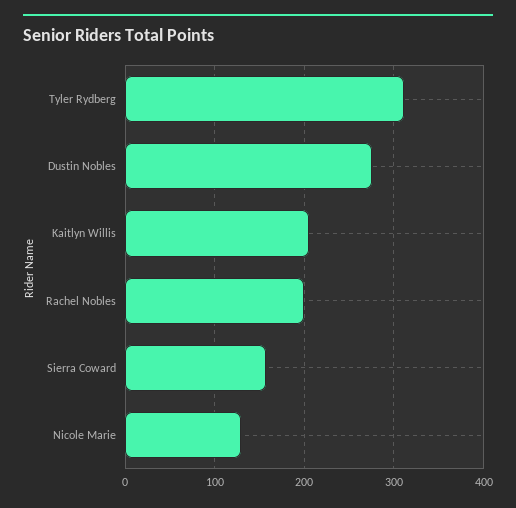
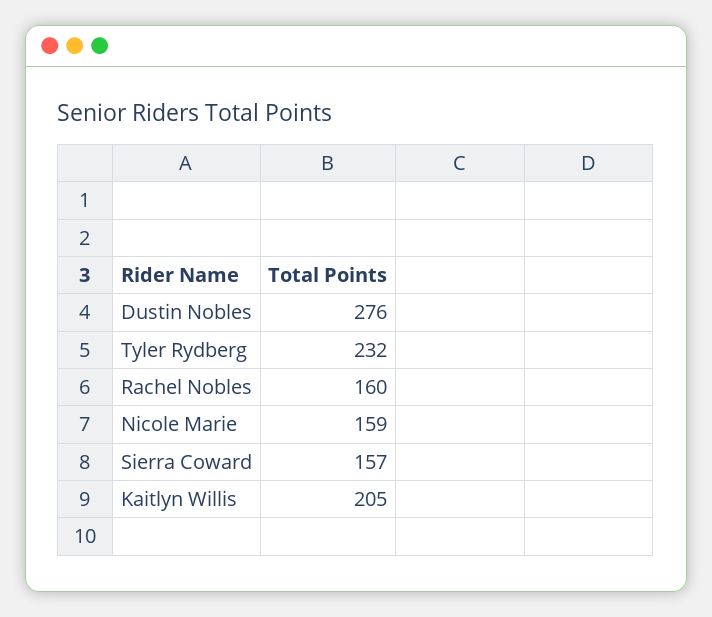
  {
-   "Tyler Rydberg": 310,
+   "Tyler Rydberg": 232,
    "Dustin Nobles": 276,
    "Kaitlyn Willis": 205,
-   "Rachel Nobles": 200,
+   "Rachel Nobles": 160,
    "Sierra Coward": 157,
-   "Nicole Marie": 130
+   "Nicole Marie": 159
  }

